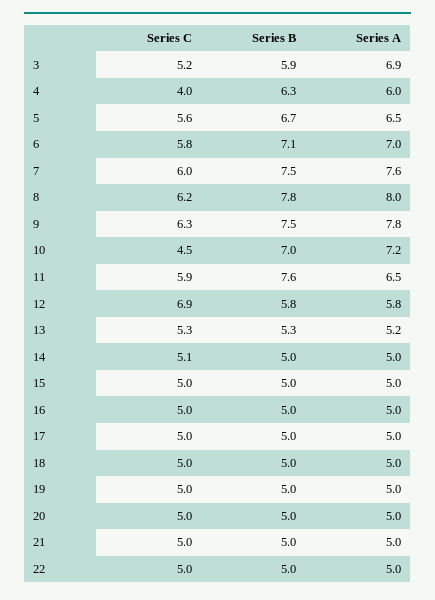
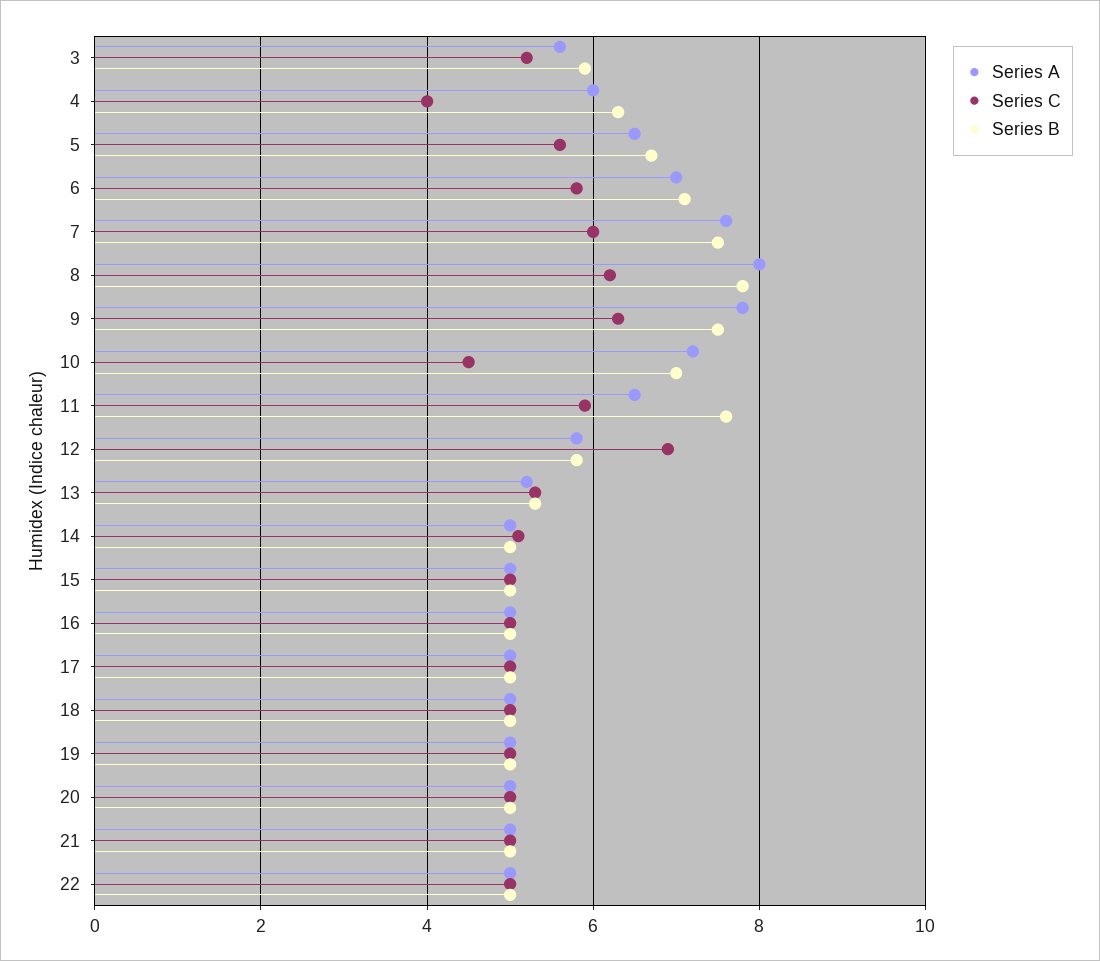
  {
    "Series C": {
      "3": 5.2,
      "4": 4,
      "5": 5.6,
      "6": 5.8,
      "7": 6,
      "8": 6.2,
      "9": 6.3,
      "10": 4.5,
      "11": 5.9,
      "12": 6.9,
      "13": 5.3,
      "14": 5.1,
      "15": 5,
      "16": 5,
      "17": 5,
      "18": 5,
      "19": 5,
      "20": 5,
      "21": 5,
      "22": 5
    },
    "Series B": {
      "3": 5.9,
      "4": 6.3,
      "5": 6.7,
      "6": 7.1,
      "7": 7.5,
      "8": 7.8,
      "9": 7.5,
      "10": 7,
      "11": 7.6,
      "12": 5.8,
      "13": 5.3,
      "14": 5,
      "15": 5,
      "16": 5,
      "17": 5,
      "18": 5,
      "19": 5,
      "20": 5,
      "21": 5,
      "22": 5
    },
    "Series A": {
-     "3": 6.9,
+     "3": 5.5,
      "4": 6,
      "5": 6.5,
      "6": 7,
      "7": 7.6,
      "8": 8,
      "9": 7.8,
      "10": 7.2,
      "11": 6.5,
      "12": 5.8,
      "13": 5.2,
      "14": 5,
      "15": 5,
      "16": 5,
      "17": 5,
      "18": 5,
      "19": 5,
      "20": 5,
      "21": 5,
      "22": 5
    }
  }

